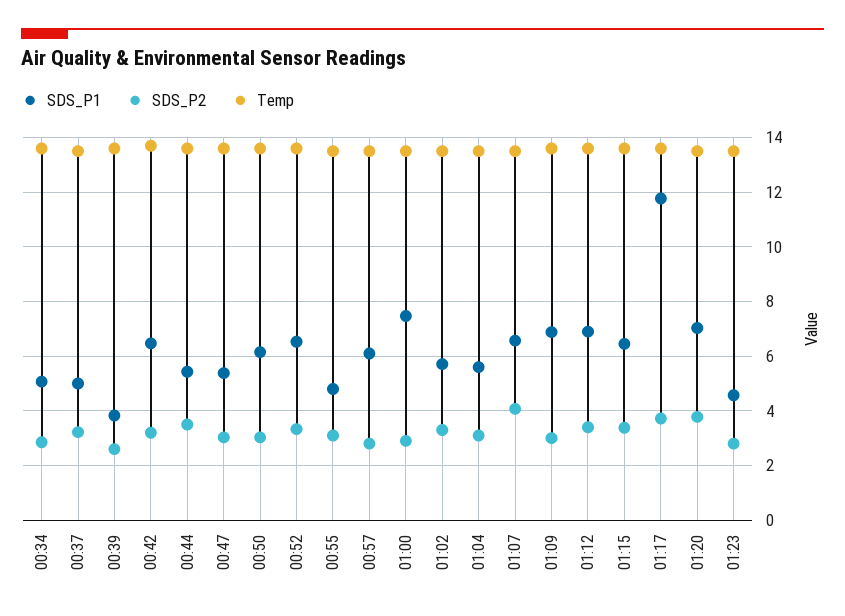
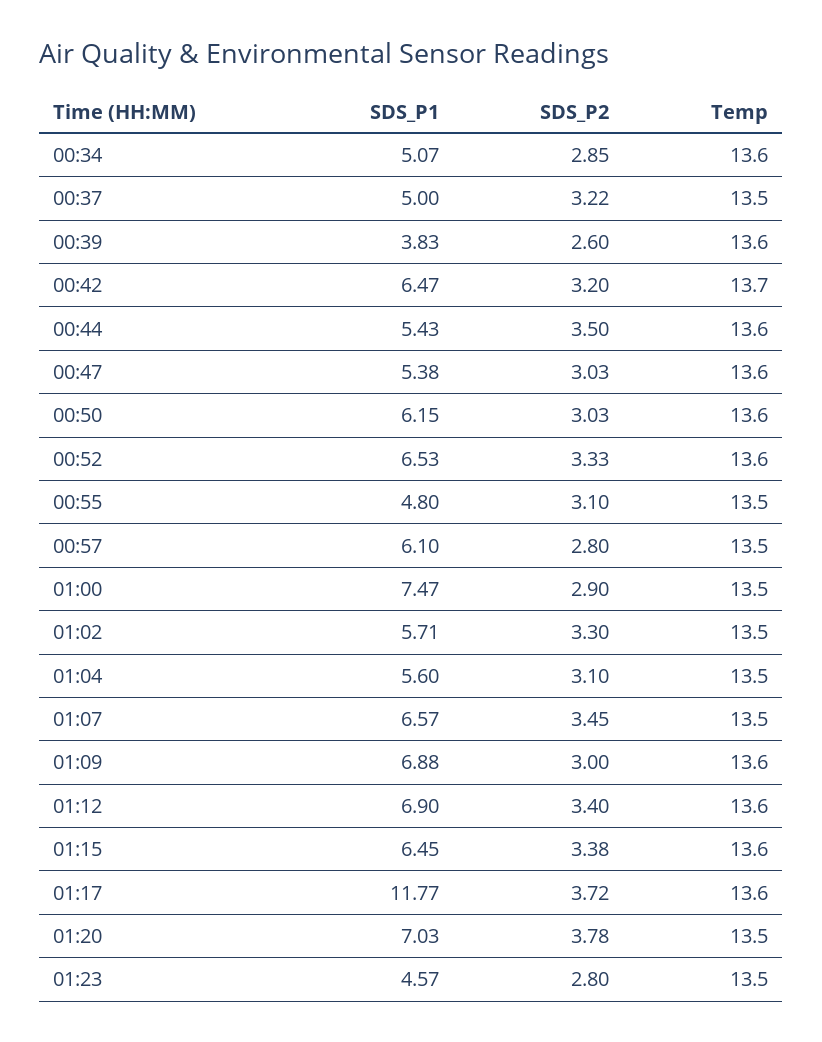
  {
    "SDS_P1": {
      "00:34": 5.07,
      "00:37": 5,
      "00:39": 3.83,
      "00:42": 6.47,
      "00:44": 5.43,
      "00:47": 5.38,
      "00:50": 6.15,
      "00:52": 6.53,
      "00:55": 4.8,
      "00:57": 6.1,
      "01:00": 7.47,
      "01:02": 5.71,
      "01:04": 5.6,
      "01:07": 6.57,
      "01:09": 6.88,
      "01:12": 6.9,
      "01:15": 6.45,
      "01:17": 11.77,
      "01:20": 7.03,
      "01:23": 4.57
    },
    "SDS_P2": {
      "00:34": 2.85,
      "00:37": 3.22,
      "00:39": 2.6,
      "00:42": 3.2,
      "00:44": 3.5,
      "00:47": 3.03,
      "00:50": 3.03,
      "00:52": 3.33,
      "00:55": 3.1,
      "00:57": 2.8,
      "01:00": 2.9,
      "01:02": 3.3,
      "01:04": 3.1,
-     "01:07": 4,
+     "01:07": 3.45,
      "01:09": 3,
      "01:12": 3.4,
      "01:15": 3.38,
      "01:17": 3.72,
      "01:20": 3.78,
      "01:23": 2.8
    },
    "Temp": {
      "00:34": 13.6,
      "00:37": 13.5,
      "00:39": 13.6,
      "00:42": 13.7,
      "00:44": 13.6,
      "00:47": 13.6,
      "00:50": 13.6,
      "00:52": 13.6,
      "00:55": 13.5,
      "00:57": 13.5,
      "01:00": 13.5,
      "01:02": 13.5,
      "01:04": 13.5,
      "01:07": 13.5,
      "01:09": 13.6,
      "01:12": 13.6,
      "01:15": 13.6,
      "01:17": 13.6,
      "01:20": 13.5,
      "01:23": 13.5
    }
  }

